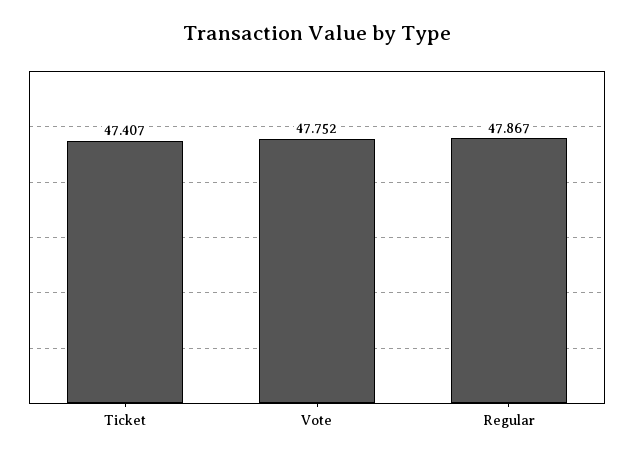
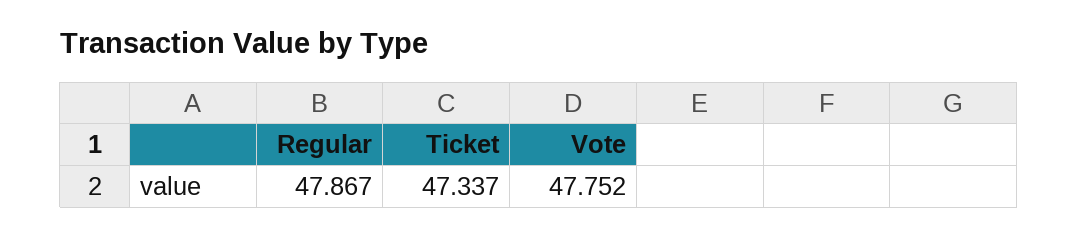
  {
-   "Ticket": 47.407,
+   "Ticket": 47.337,
    "Vote": 47.752,
    "Regular": 47.867
  }

